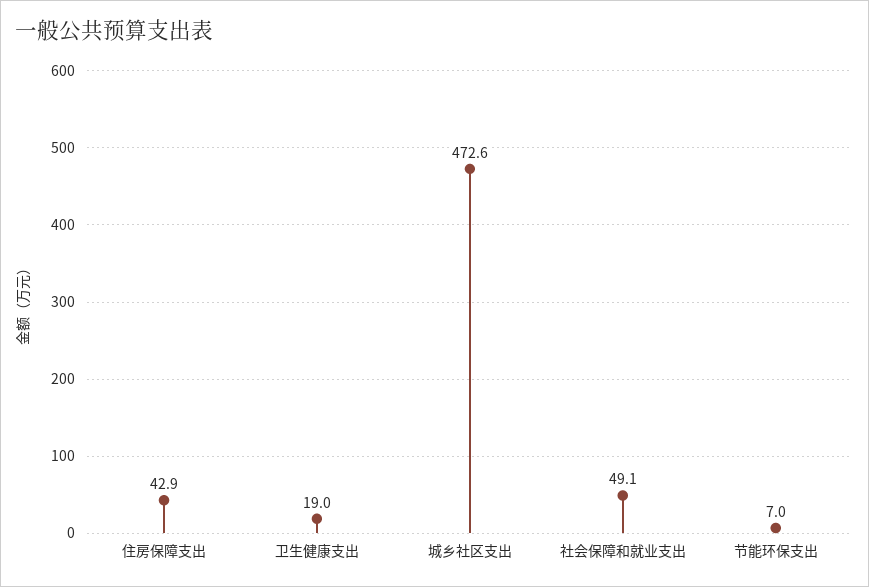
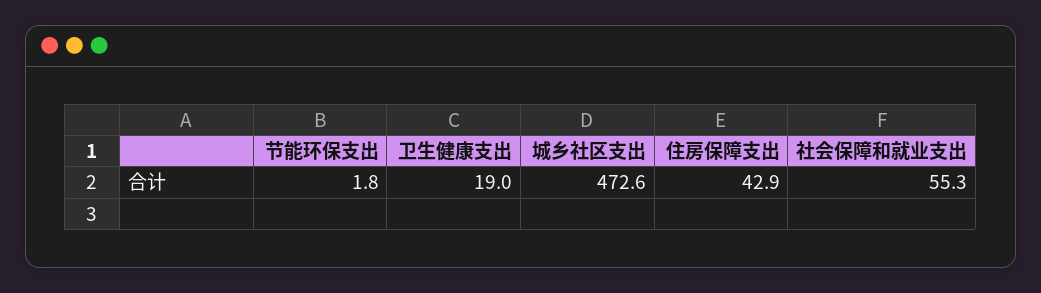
  {
    "住房保障支出": 42.9,
    "卫生健康支出": 19,
    "城乡社区支出": 472.6,
-   "社会保障和就业支出": 49.1,
+   "社会保障和就业支出": 55.3,
-   "节能环保支出": 7
+   "节能环保支出": 1.8
  }

